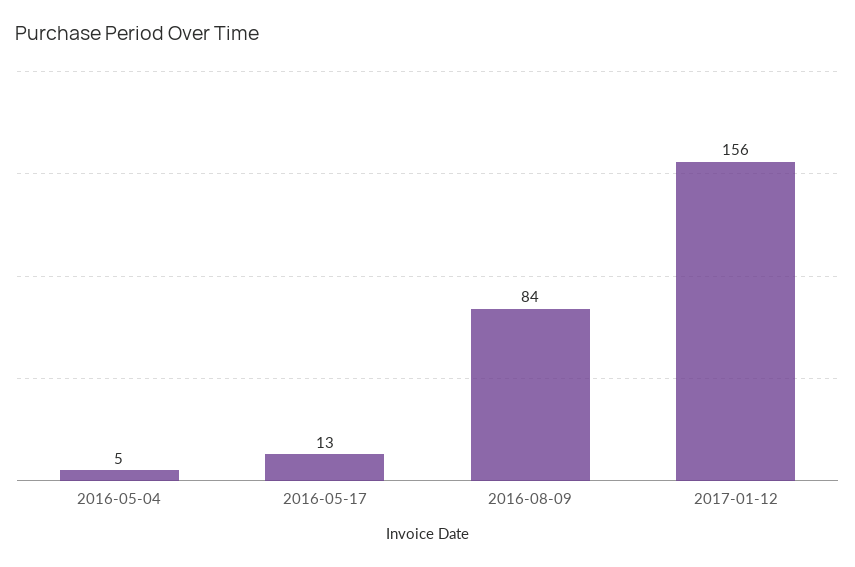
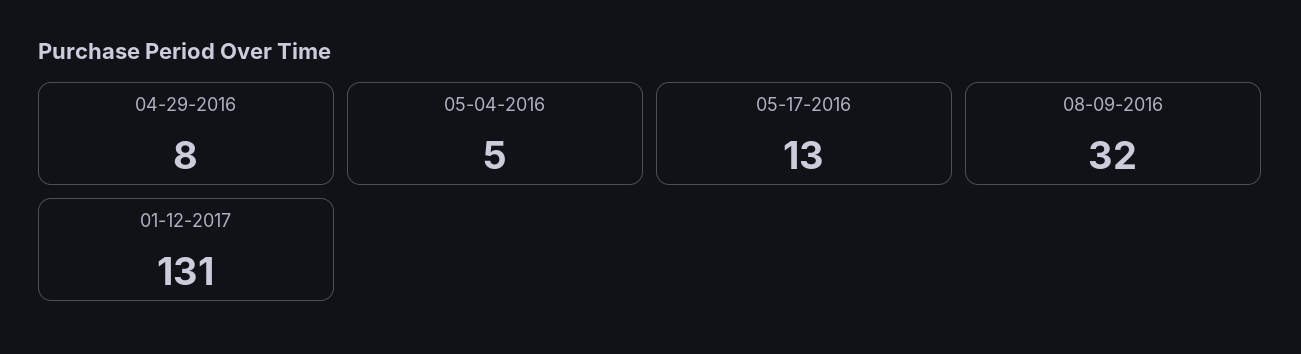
  {
    "2016-05-04": 5,
    "2016-05-17": 13,
-   "2016-08-09": 84,
+   "2016-08-09": 32,
-   "2017-01-12": 156
+   "2017-01-12": 131,
+   "04-29-2016": 8
  }

